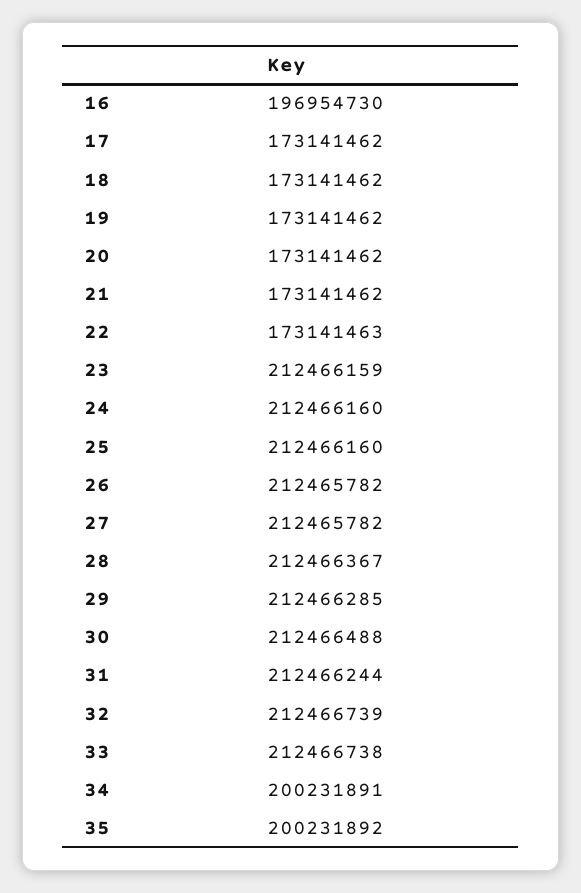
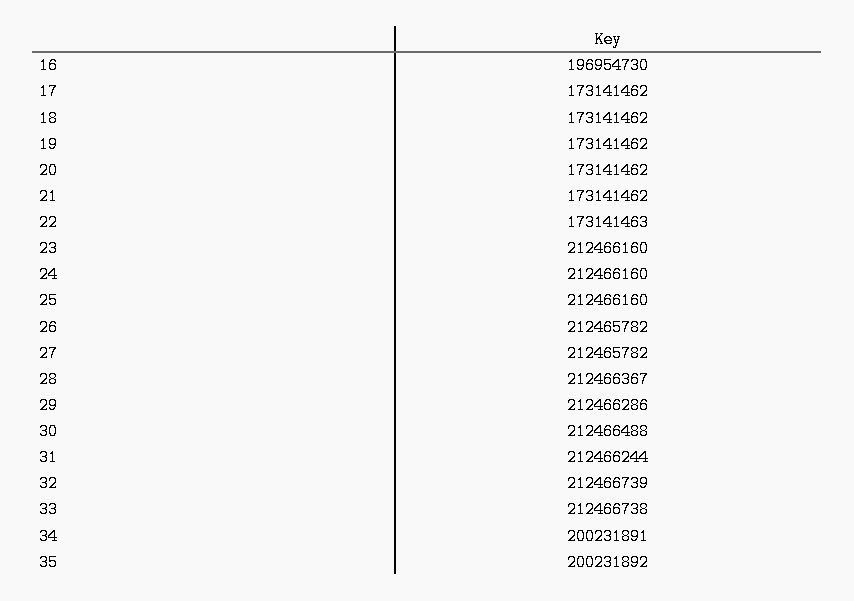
  {
    "16": 196954730,
    "17": 173141462,
    "18": 173141462,
    "19": 173141462,
    "20": 173141462,
    "21": 173141462,
    "22": 173141463,
-   "23": 212466159,
+   "23": 212466160,
    "24": 212466160,
    "25": 212466160,
    "26": 212465782,
    "27": 212465782,
    "28": 212466367,
-   "29": 212466285,
+   "29": 212466286,
    "30": 212466488,
    "31": 212466244,
    "32": 212466739,
    "33": 212466738,
    "34": 200231891,
    "35": 200231892
  }

